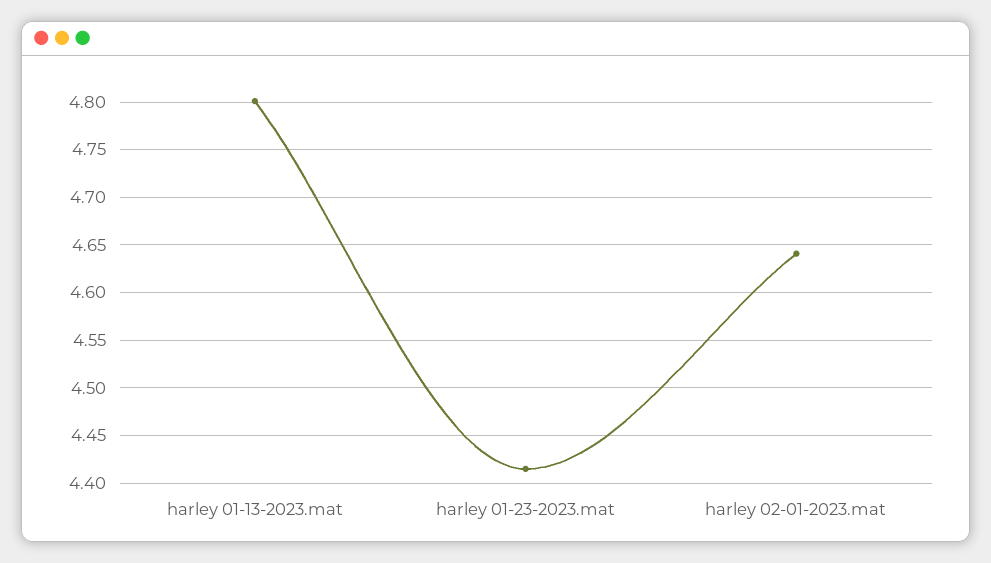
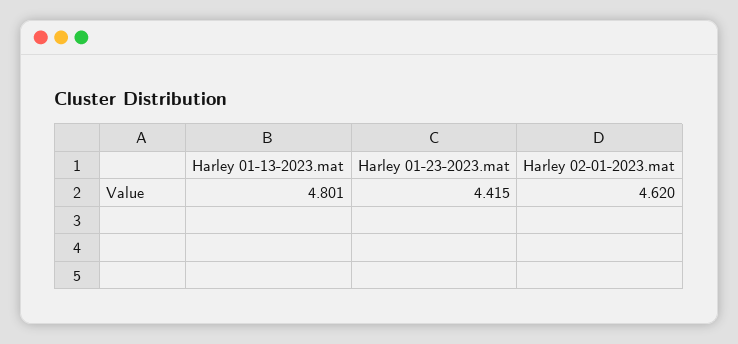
  {
    "harley 01-13-2023.mat": 4.801,
    "harley 01-23-2023.mat": 4.415,
-   "harley 02-01-2023.mat": 4.64
+   "harley 02-01-2023.mat": 4.62
  }

